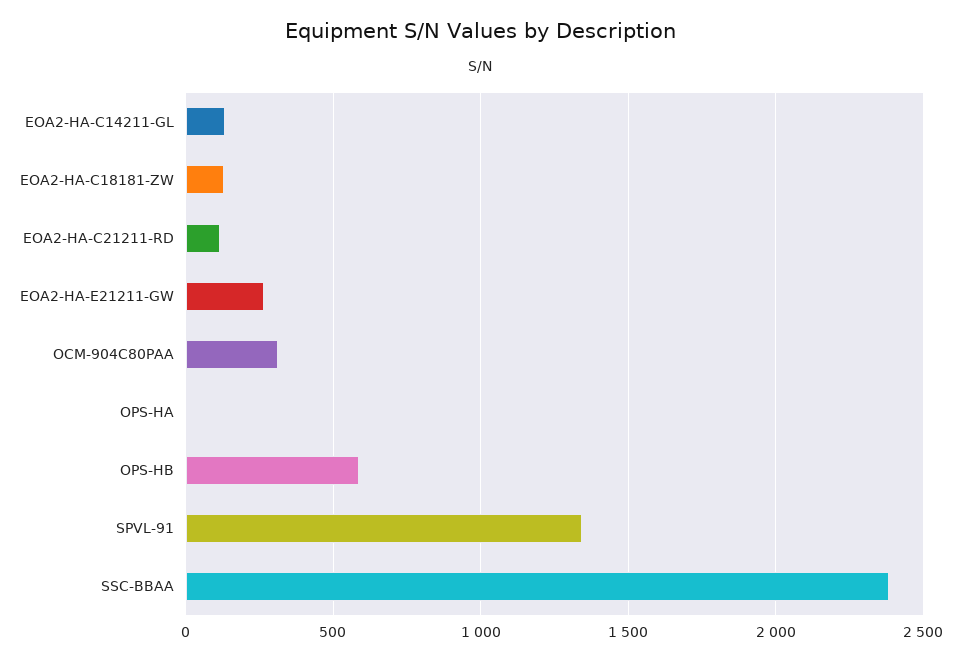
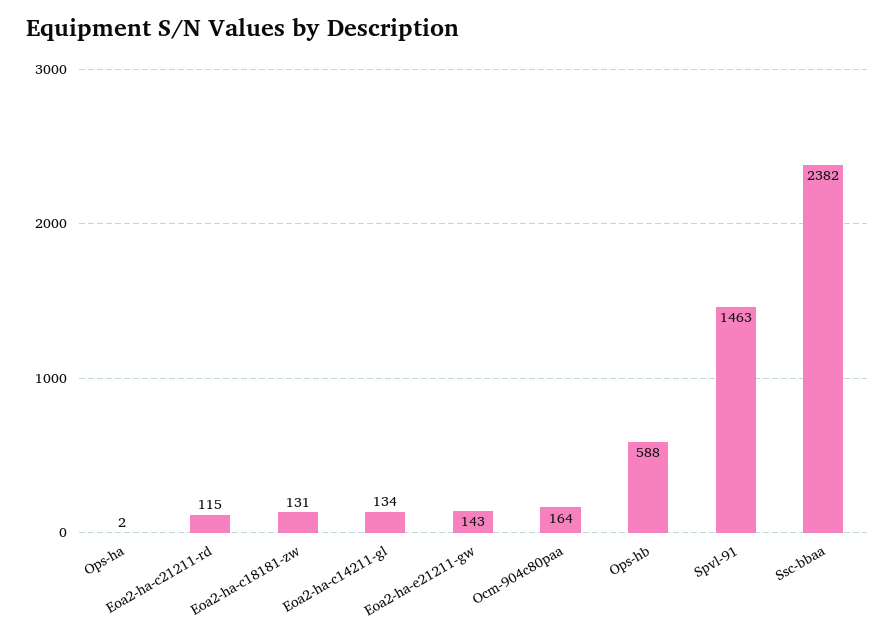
  {
    "EOA2-HA-C14211-GL": 134,
    "EOA2-HA-C18181-ZW": 131,
    "EOA2-HA-C21211-RD": 115,
-   "EOA2-HA-E21211-GW": 250,
+   "EOA2-HA-E21211-GW": 143,
-   "OCM-904C80PAA": 300,
+   "OCM-904C80PAA": 164,
    "OPS-HA": 2,
    "OPS-HB": 588,
-   "SPVL-91": 1350,
+   "SPVL-91": 1463,
    "SSC-BBAA": 2382
  }

